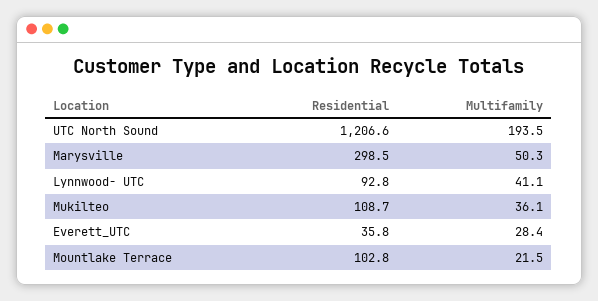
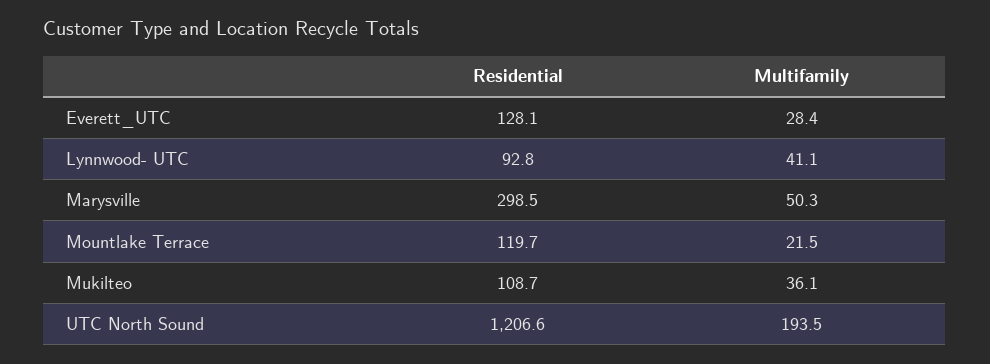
  {
    "Residential": {
      "UTC North Sound": 1206.6,
      "Marysville": 298.5,
      "Lynnwood- UTC": 92.8,
      "Mukilteo": 108.7,
-     "Everett_UTC": 35.8,
+     "Everett_UTC": 128.1,
-     "Mountlake Terrace": 102.8
+     "Mountlake Terrace": 119.7
    },
    "Multifamily": {
      "UTC North Sound": 193.5,
      "Marysville": 50.3,
      "Lynnwood- UTC": 41.1,
      "Mukilteo": 36.1,
      "Everett_UTC": 28.4,
      "Mountlake Terrace": 21.5
    }
  }

